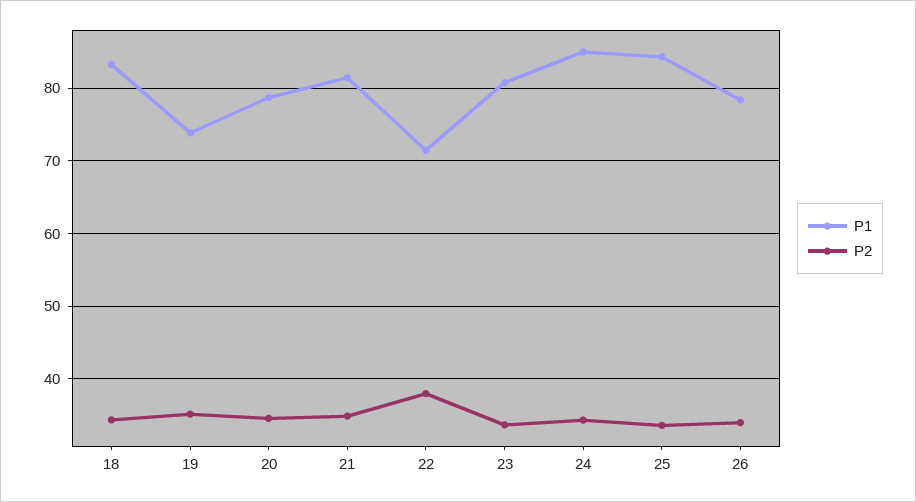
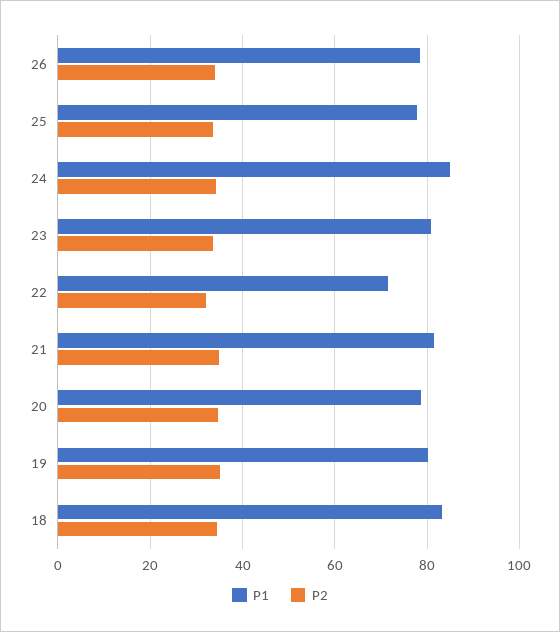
  {
    "P1": {
      "18": 83,
-     "19": 74,
+     "19": 80,
      "20": 79,
      "21": 81,
      "22": 71,
      "23": 81,
      "24": 85,
-     "25": 84,
+     "25": 78,
      "26": 78
    },
    "P2": {
      "18": 34,
      "19": 35,
      "20": 35,
      "21": 35,
-     "22": 38,
+     "22": 32,
      "23": 34,
      "24": 34,
      "25": 34,
      "26": 34
    }
  }

